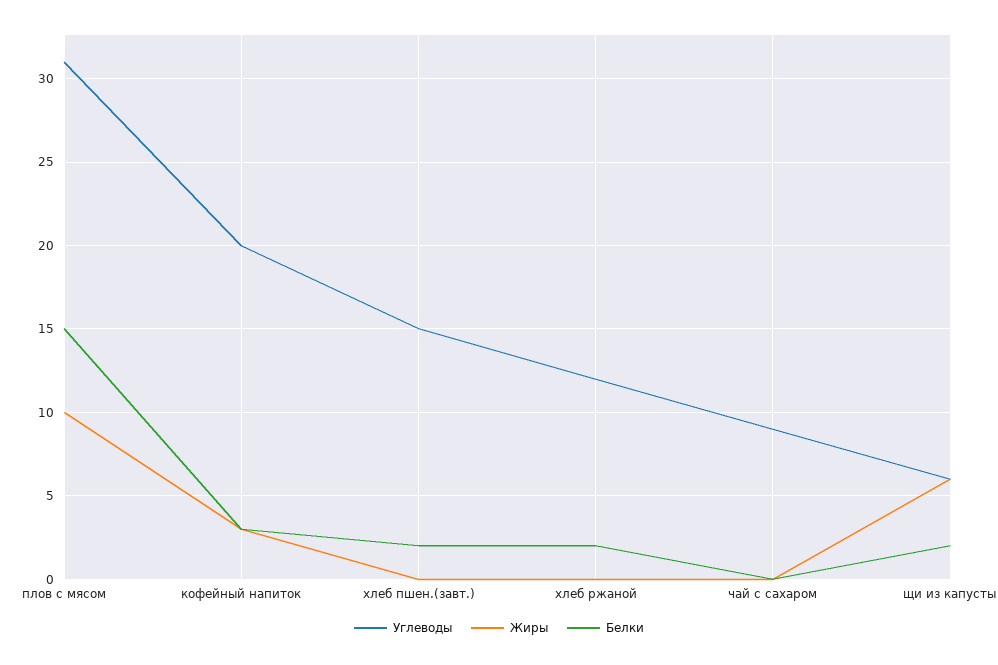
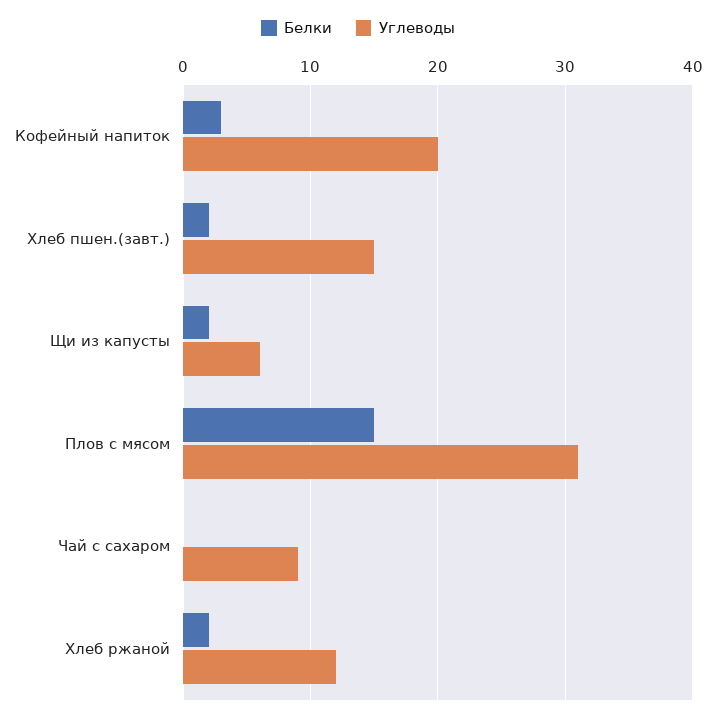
  {
    "Углеводы": {
      "плов с мясом": 31,
      "кофейный напиток": 20,
      "хлеб пшен.(завт.)": 15,
      "хлеб ржаной": 12,
      "чай с сахаром": 9,
      "щи из капусты": 6
    },
-   "Жиры": {
-     "плов с мясом": 10,
-     "кофейный напиток": 3,
-     "хлеб пшен.(завт.)": 0,
-     "хлеб ржаной": 0,
-     "чай с сахаром": 0,
-     "щи из капусты": 6
-   },
    "Белки": {
      "плов с мясом": 15,
      "кофейный напиток": 3,
      "хлеб пшен.(завт.)": 2,
      "хлеб ржаной": 2,
      "чай с сахаром": 0,
      "щи из капусты": 2
    }
  }

